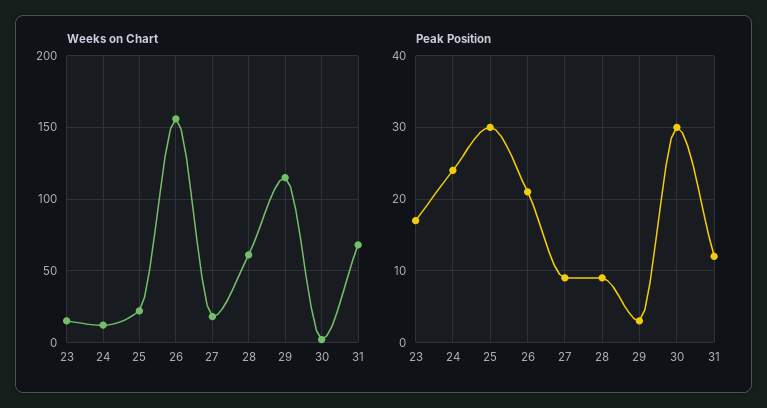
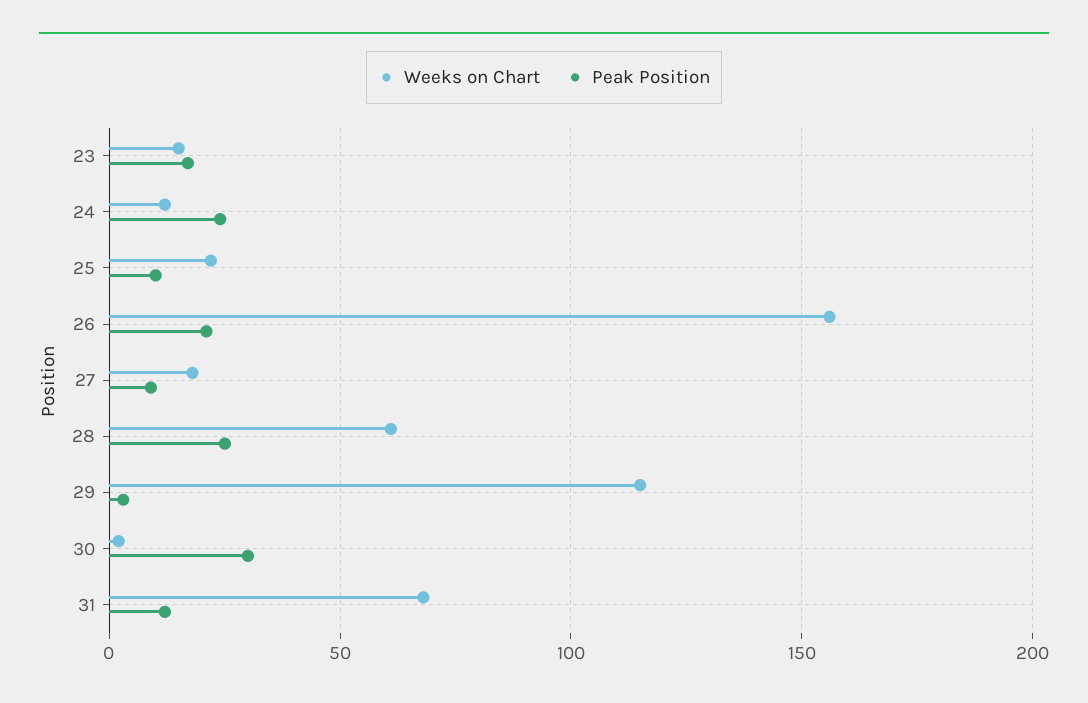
  {
    "Weeks on Chart": {
      "23": 15,
      "24": 10,
      "25": 20,
      "26": 155,
      "27": 20,
      "28": 60,
      "29": 115,
      "30": 0,
      "31": 70
    },
    "Peak Position": {
      "23": 17,
      "24": 24,
-     "25": 30,
+     "25": 10,
      "26": 21,
      "27": 9,
-     "28": 9,
+     "28": 25,
      "29": 3,
      "30": 30,
      "31": 12
    }
  }

